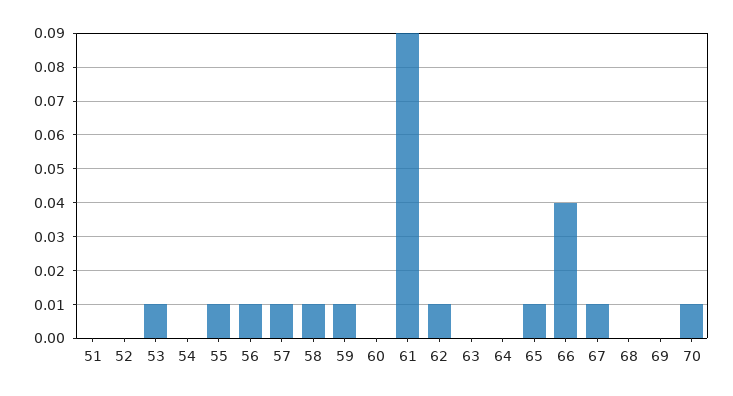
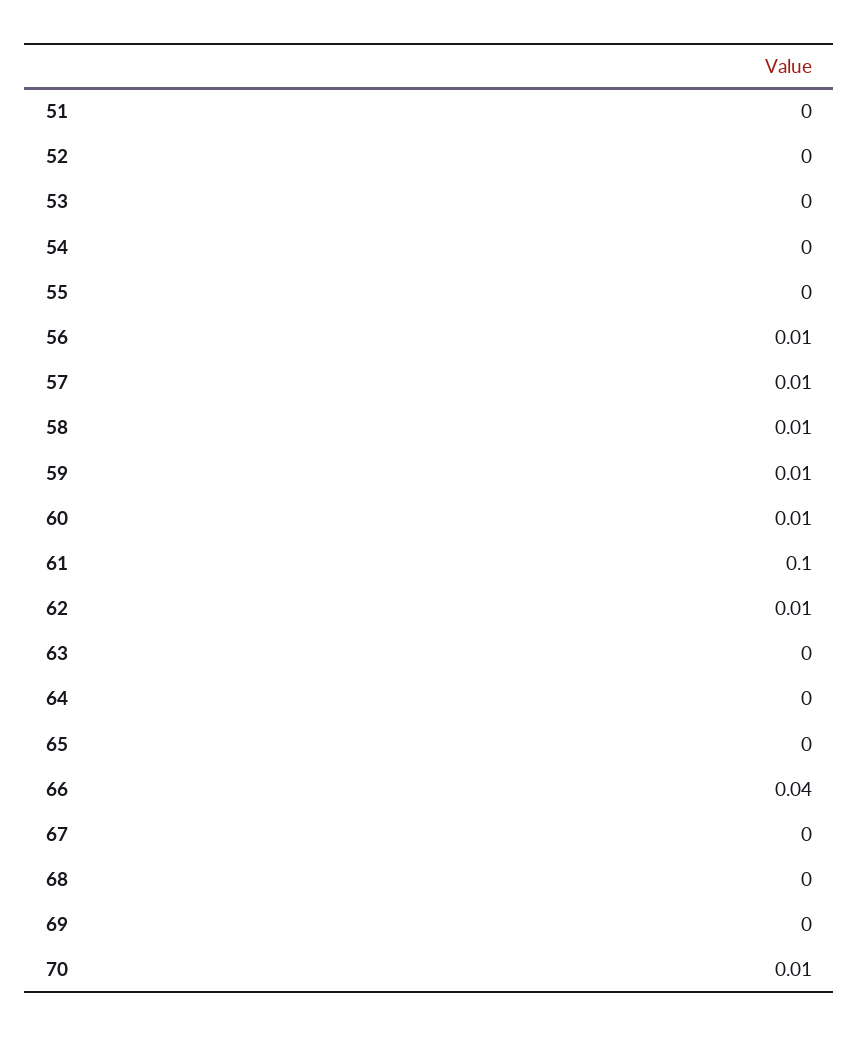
  {
    "51": 0,
    "52": 0,
-   "53": 0.01,
+   "53": 0,
    "54": 0,
-   "55": 0.01,
+   "55": 0,
    "56": 0.01,
    "57": 0.01,
    "58": 0.01,
    "59": 0.01,
-   "60": 0,
+   "60": 0.01,
-   "61": 0.09,
+   "61": 0.1,
    "62": 0.01,
    "63": 0,
    "64": 0,
-   "65": 0.01,
+   "65": 0,
    "66": 0.04,
-   "67": 0.01,
+   "67": 0,
    "68": 0,
    "69": 0,
    "70": 0.01
  }

